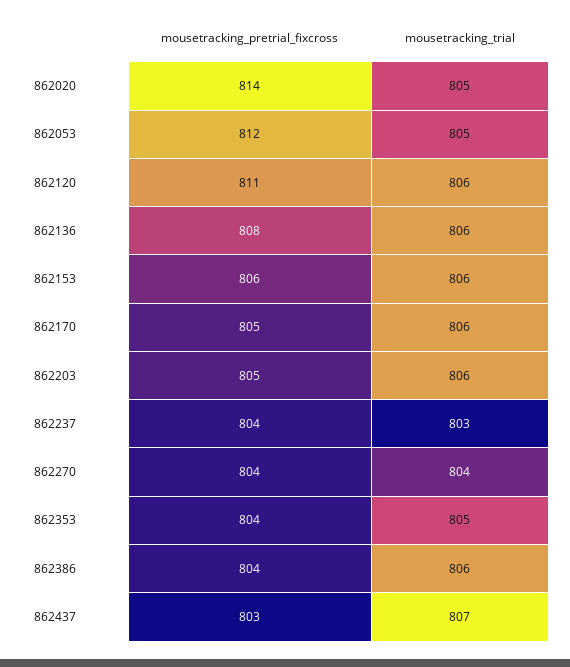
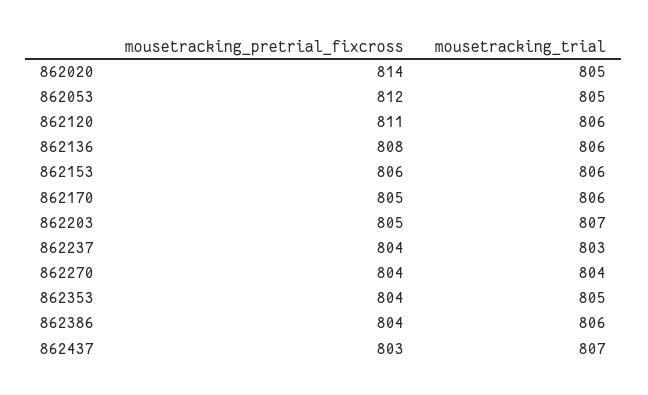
  {
    "mousetracking_pretrial_fixcross": {
      "862020": 814,
      "862053": 812,
      "862120": 811,
      "862136": 808,
      "862153": 806,
      "862170": 805,
      "862203": 805,
      "862237": 804,
      "862270": 804,
      "862353": 804,
      "862386": 804,
      "862437": 803
    },
    "mousetracking_trial": {
      "862020": 805,
      "862053": 805,
      "862120": 806,
      "862136": 806,
      "862153": 806,
      "862170": 806,
-     "862203": 806,
+     "862203": 807,
      "862237": 803,
      "862270": 804,
      "862353": 805,
      "862386": 806,
      "862437": 807
    }
  }

